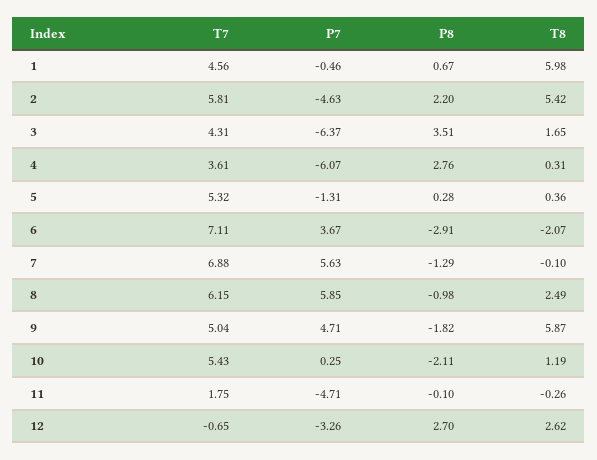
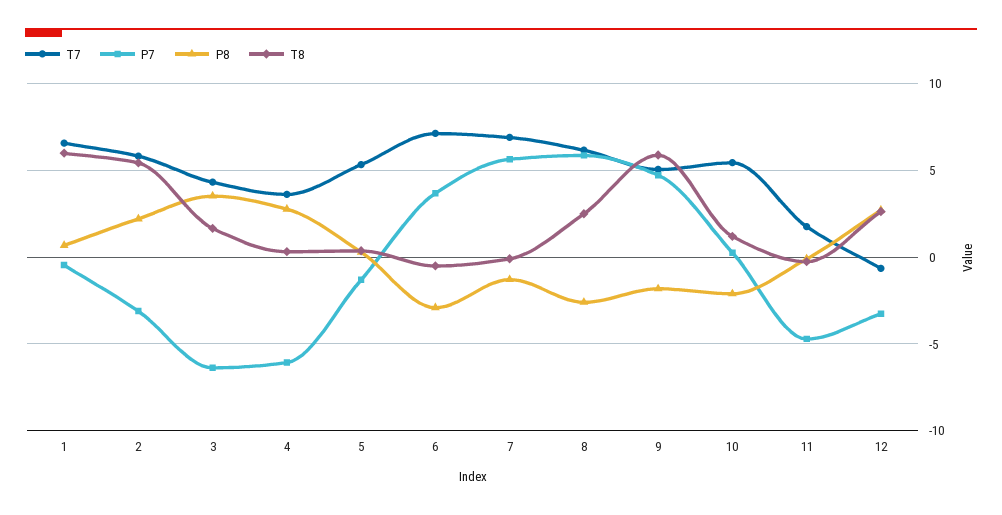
  {
    "T7": {
-     "1": 4.56,
+     "1": 6.5,
      "2": 5.81,
      "3": 4.31,
      "4": 3.61,
      "5": 5.32,
      "6": 7.11,
      "7": 6.88,
      "8": 6.15,
      "9": 5.04,
      "10": 5.43,
      "11": 1.75,
      "12": -0.65
    },
    "P7": {
      "1": -0.46,
-     "2": -4.63,
+     "2": -3,
      "3": -6.37,
      "4": -6.07,
      "5": -1.31,
      "6": 3.67,
      "7": 5.63,
      "8": 5.85,
      "9": 4.71,
      "10": 0.25,
      "11": -4.71,
      "12": -3.26
    },
    "P8": {
      "1": 0.67,
      "2": 2.2,
      "3": 3.51,
      "4": 2.76,
      "5": 0.28,
      "6": -2.91,
      "7": -1.29,
-     "8": -0.98,
+     "8": -2.5,
      "9": -1.82,
      "10": -2.11,
      "11": -0.1,
      "12": 2.7
    },
    "T8": {
      "1": 5.98,
      "2": 5.42,
      "3": 1.65,
      "4": 0.31,
      "5": 0.36,
-     "6": -2.07,
+     "6": -0.5,
      "7": -0.1,
      "8": 2.49,
      "9": 5.87,
      "10": 1.19,
      "11": -0.26,
      "12": 2.62
    }
  }

